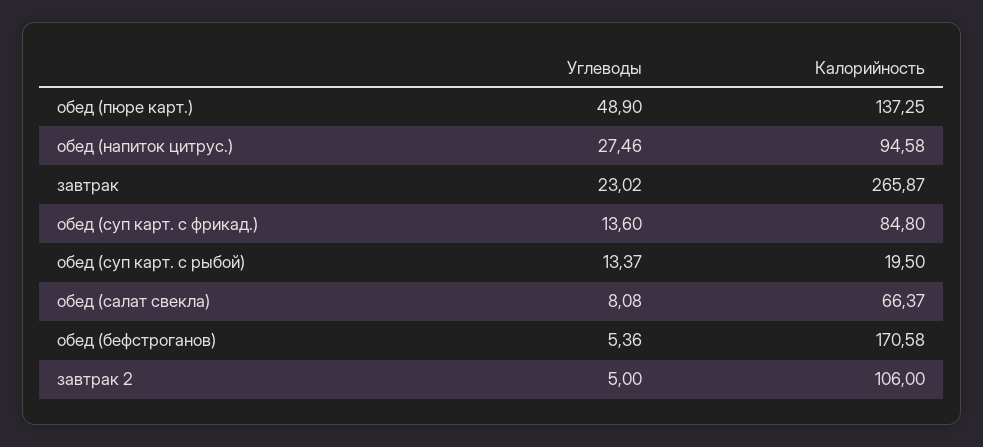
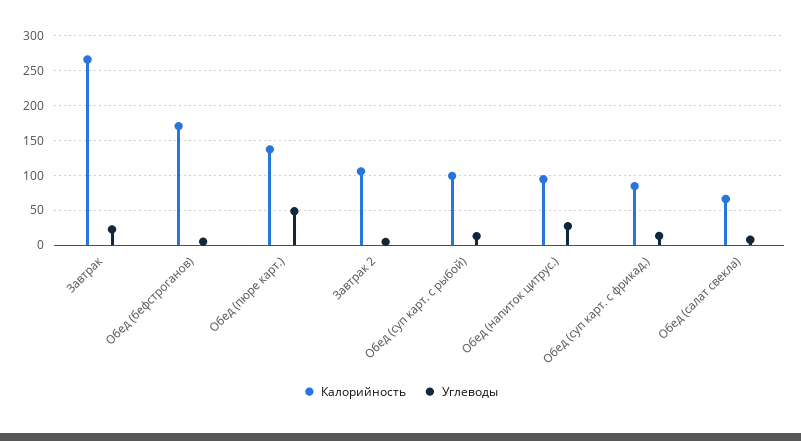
  {
    "Углеводы": {
      "обед (пюре карт.)": 48.9,
      "обед (напиток цитрус.)": 27.46,
      "завтрак": 23.02,
      "обед (суп карт. с фрикад.)": 13.6,
      "обед (суп карт. с рыбой)": 13.37,
      "обед (салат свекла)": 8.08,
      "обед (бефстроганов)": 5.36,
      "завтрак 2": 5
    },
    "Калорийность": {
      "обед (пюре карт.)": 137.25,
      "обед (напиток цитрус.)": 94.58,
      "завтрак": 265.87,
      "обед (суп карт. с фрикад.)": 84.8,
-     "обед (суп карт. с рыбой)": 19.5,
+     "обед (суп карт. с рыбой)": 100,
      "обед (салат свекла)": 66.37,
      "обед (бефстроганов)": 170.58,
      "завтрак 2": 106
    }
  }

